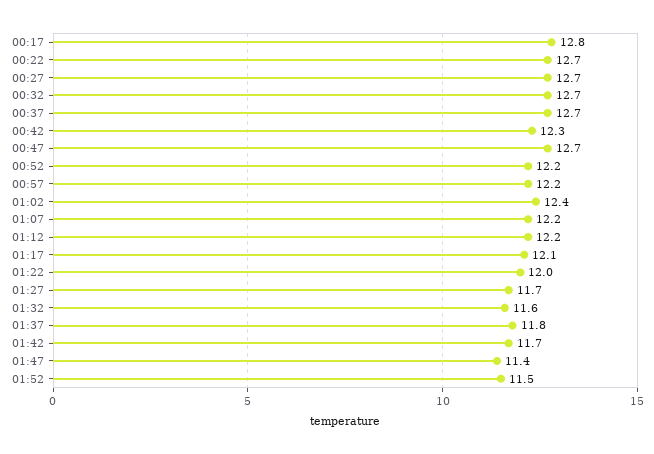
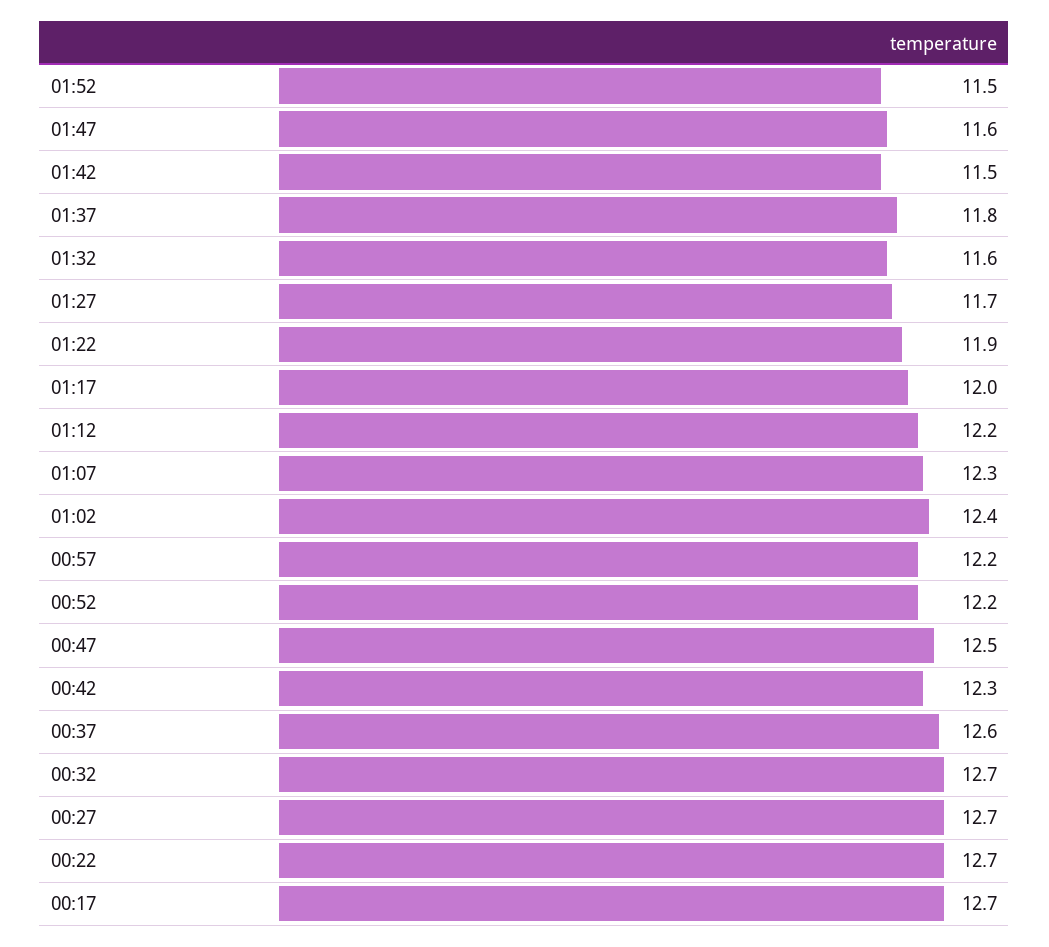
  {
-   "00:17": 12.8,
+   "00:17": 12.7,
    "00:22": 12.7,
    "00:27": 12.7,
    "00:32": 12.7,
-   "00:37": 12.7,
+   "00:37": 12.6,
    "00:42": 12.3,
-   "00:47": 12.7,
+   "00:47": 12.5,
    "00:52": 12.2,
    "00:57": 12.2,
    "01:02": 12.4,
-   "01:07": 12.2,
+   "01:07": 12.3,
    "01:12": 12.2,
-   "01:17": 12.1,
+   "01:17": 12,
-   "01:22": 12,
+   "01:22": 11.9,
    "01:27": 11.7,
    "01:32": 11.6,
    "01:37": 11.8,
-   "01:42": 11.7,
+   "01:42": 11.5,
-   "01:47": 11.4,
+   "01:47": 11.6,
    "01:52": 11.5
  }

